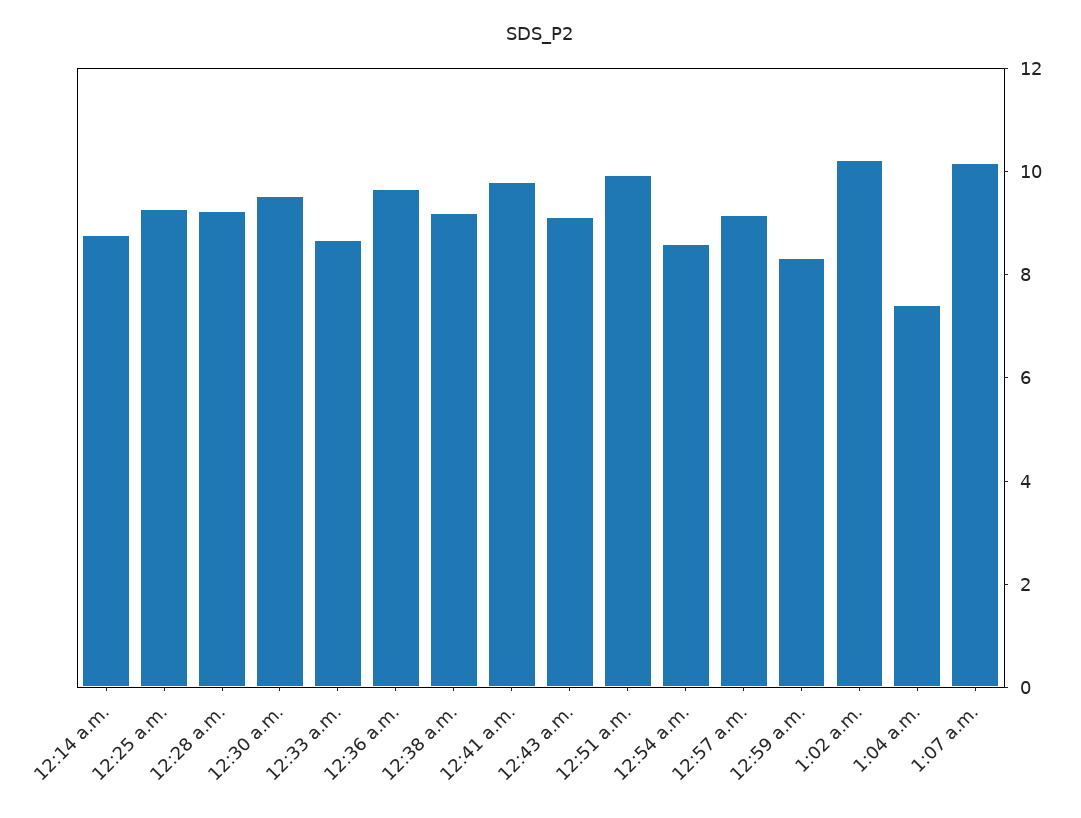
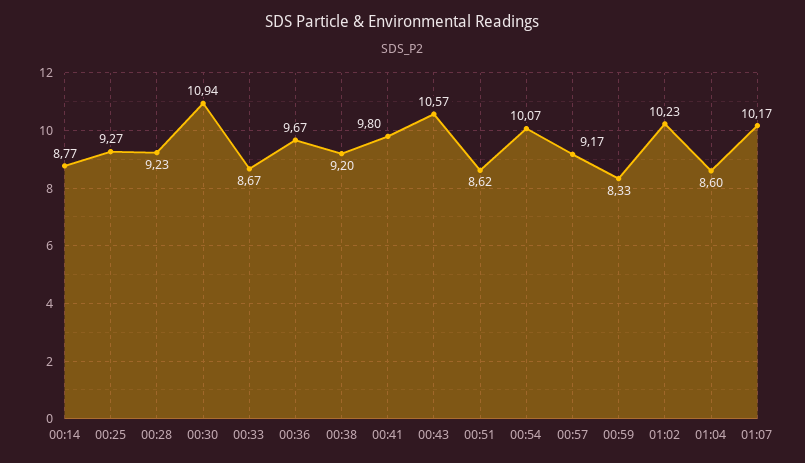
  {
    "12:14 a.m.": 8.77,
    "12:25 a.m.": 9.27,
    "12:28 a.m.": 9.23,
-   "12:30 a.m.": 9.5,
+   "12:30 a.m.": 10.94,
    "12:33 a.m.": 8.67,
    "12:36 a.m.": 9.67,
    "12:38 a.m.": 9.2,
    "12:41 a.m.": 9.8,
-   "12:43 a.m.": 9,
+   "12:43 a.m.": 10.57,
-   "12:51 a.m.": 10,
+   "12:51 a.m.": 8.62,
-   "12:54 a.m.": 8.5,
+   "12:54 a.m.": 10.07,
    "12:57 a.m.": 9.17,
    "12:59 a.m.": 8.33,
    "1:02 a.m.": 10.23,
-   "1:04 a.m.": 7.5,
+   "1:04 a.m.": 8.6,
    "1:07 a.m.": 10.17
  }

